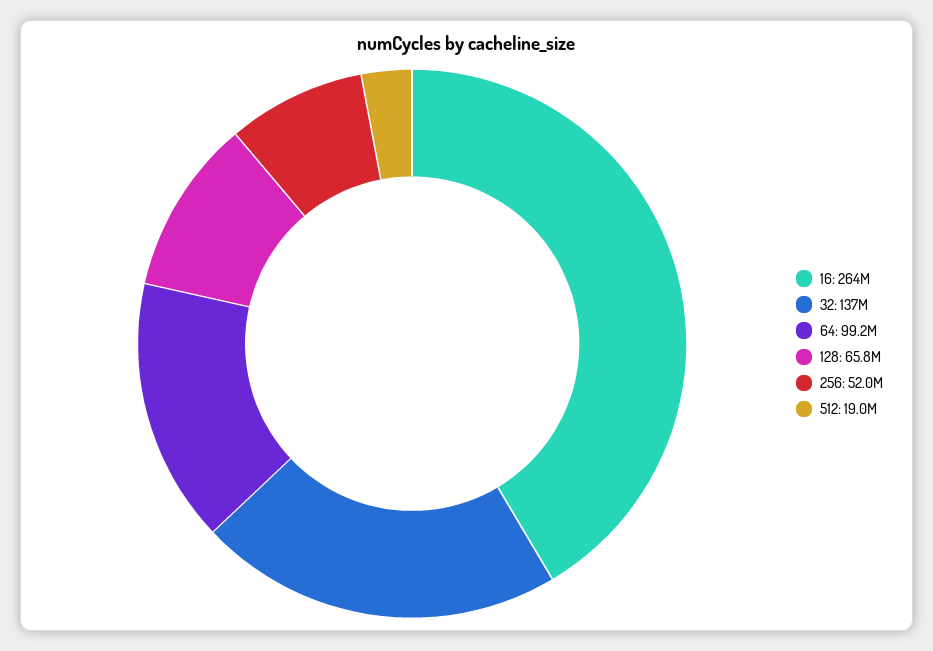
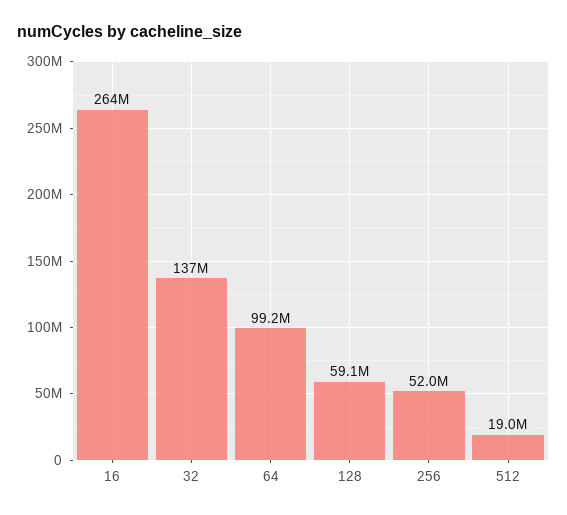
  {
    "16": 264000000,
    "32": 137000000,
    "64": 99200000,
-   "128": 65800000,
+   "128": 59100000,
    "256": 52000000,
    "512": 19000000
  }

